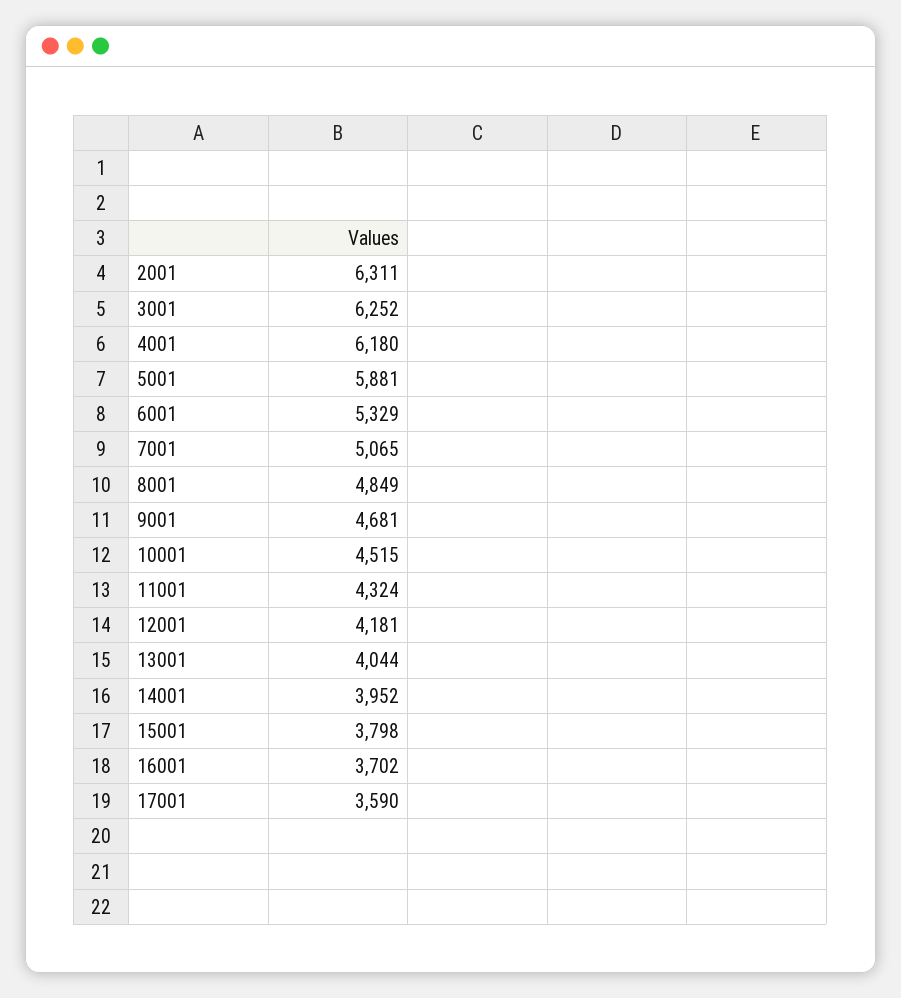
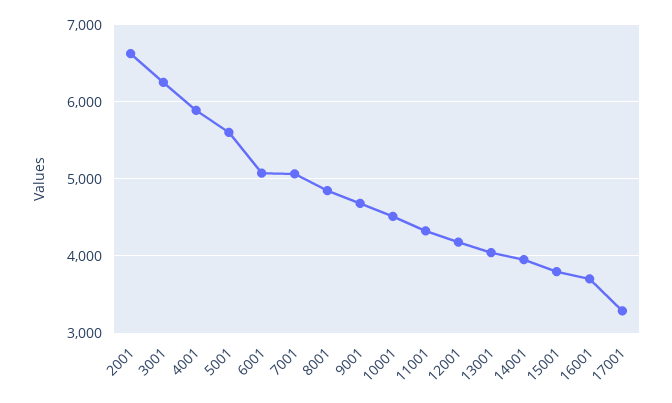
  {
-   "2001": 6311,
+   "2001": 6600,
    "3001": 6252,
-   "4001": 6180,
+   "4001": 5900,
-   "5001": 5881,
+   "5001": 5600,
-   "6001": 5329,
+   "6001": 5100,
    "7001": 5065,
    "8001": 4849,
    "9001": 4681,
    "10001": 4515,
    "11001": 4324,
    "12001": 4181,
    "13001": 4044,
    "14001": 3952,
    "15001": 3798,
    "16001": 3702,
-   "17001": 3590
+   "17001": 3300
  }

